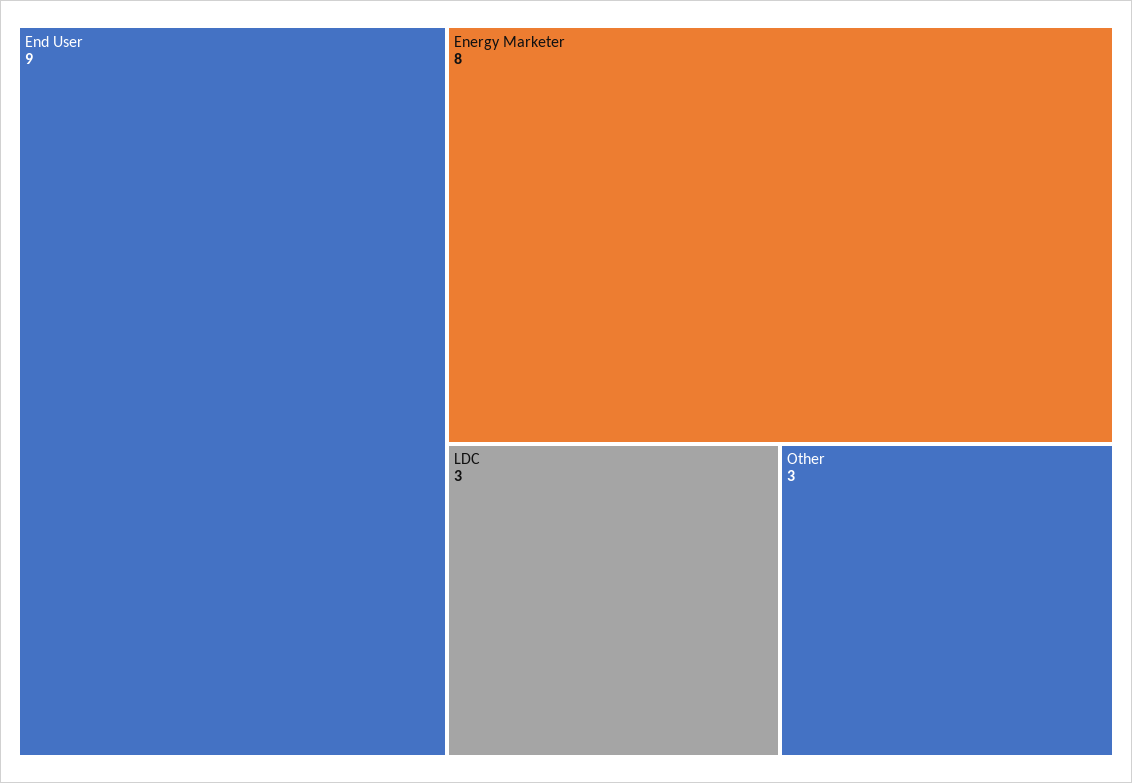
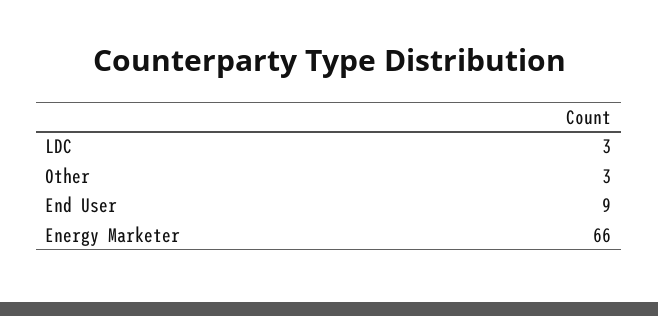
  {
    "End User": 9,
-   "Energy Marketer": 8,
+   "Energy Marketer": 66,
    "LDC": 3,
    "Other": 3
  }

